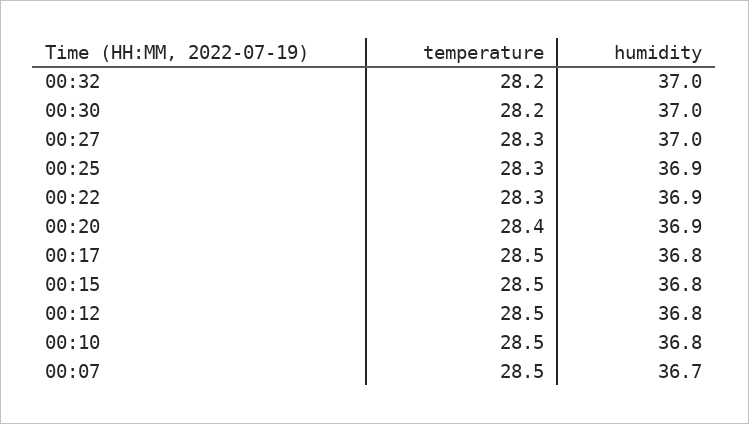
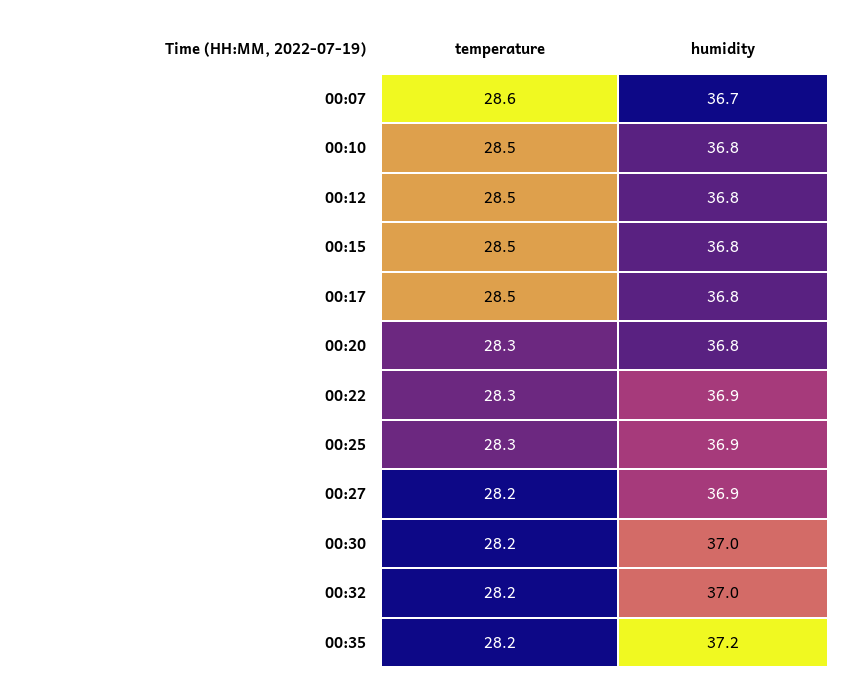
  {
    "temperature": {
      "00:32": 28.2,
      "00:30": 28.2,
-     "00:27": 28.3,
+     "00:27": 28.2,
      "00:25": 28.3,
      "00:22": 28.3,
-     "00:20": 28.4,
+     "00:20": 28.3,
      "00:17": 28.5,
      "00:15": 28.5,
      "00:12": 28.5,
      "00:10": 28.5,
-     "00:07": 28.5
+     "00:07": 28.6,
+     "00:35": 28.2
    },
    "humidity": {
      "00:32": 37,
      "00:30": 37,
-     "00:27": 37,
+     "00:27": 36.9,
      "00:25": 36.9,
      "00:22": 36.9,
-     "00:20": 36.9,
+     "00:20": 36.8,
      "00:17": 36.8,
      "00:15": 36.8,
      "00:12": 36.8,
      "00:10": 36.8,
-     "00:07": 36.7
+     "00:07": 36.7,
+     "00:35": 37.2
    }
  }

